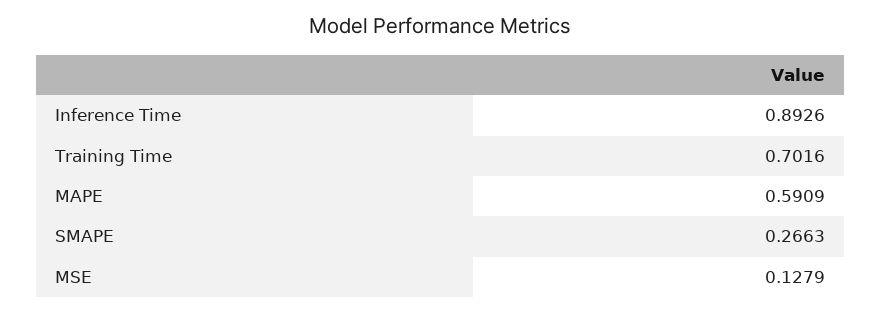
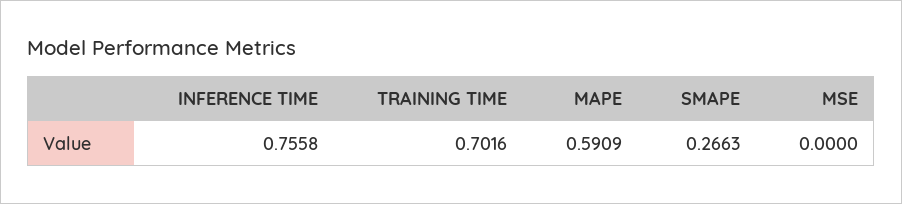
  {
-   "Inference Time": 0.8926,
+   "Inference Time": 0.7558,
    "Training Time": 0.7016,
    "MAPE": 0.5909,
    "SMAPE": 0.2663,
-   "MSE": 0.1279
+   "MSE": 0
  }

